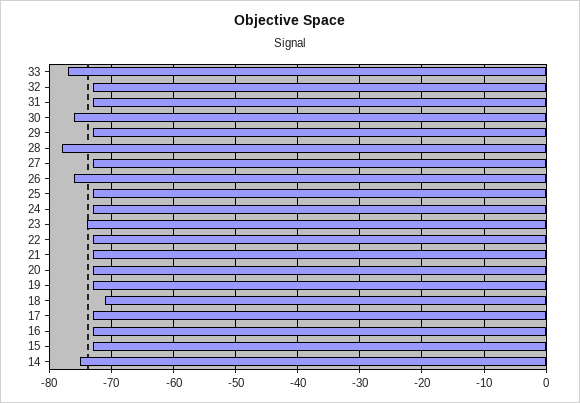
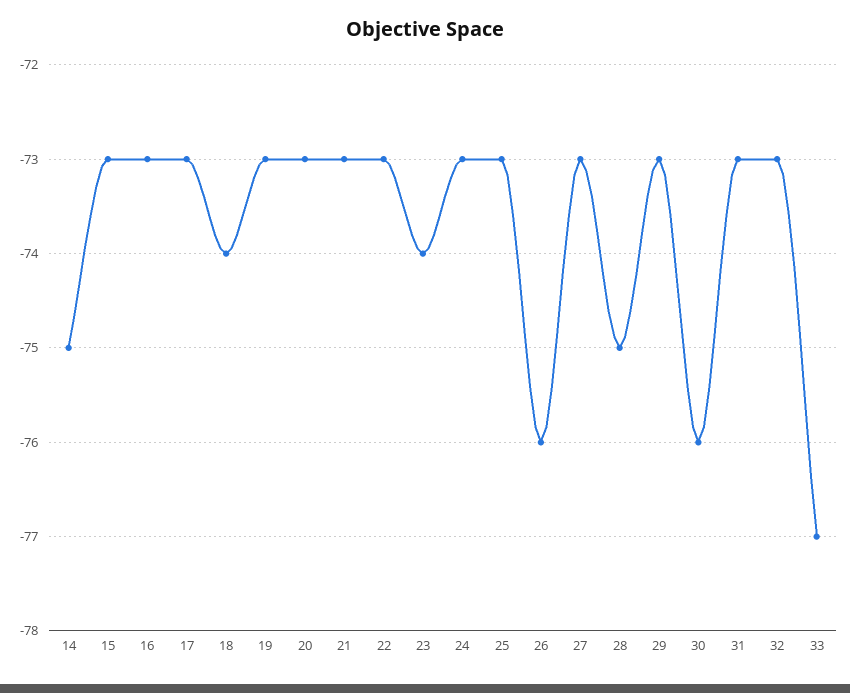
  {
    "33": -77,
    "32": -73,
    "31": -73,
    "30": -76,
    "29": -73,
-   "28": -78,
+   "28": -75,
    "27": -73,
    "26": -76,
    "25": -73,
    "24": -73,
    "23": -74,
    "22": -73,
    "21": -73,
    "20": -73,
    "19": -73,
-   "18": -71,
+   "18": -74,
    "17": -73,
    "16": -73,
    "15": -73,
    "14": -75
  }

